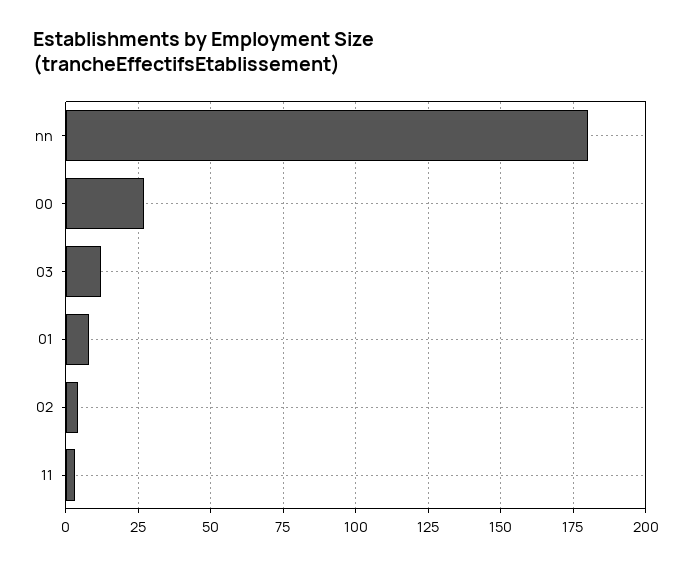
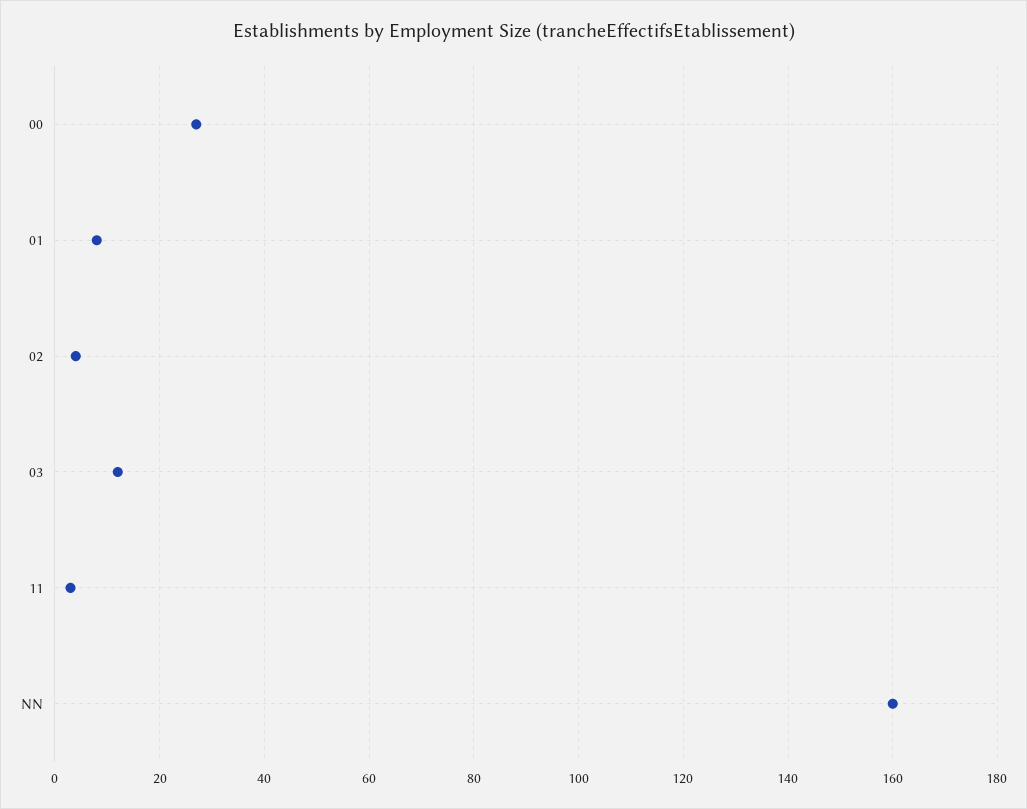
  {
-   "nn": 180,
+   "nn": 160,
    "00": 25,
    "03": 10,
    "01": 10,
    "02": 5,
    "11": 5
  }

